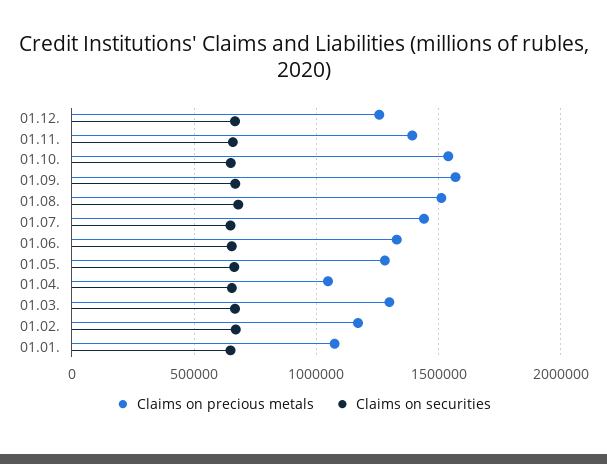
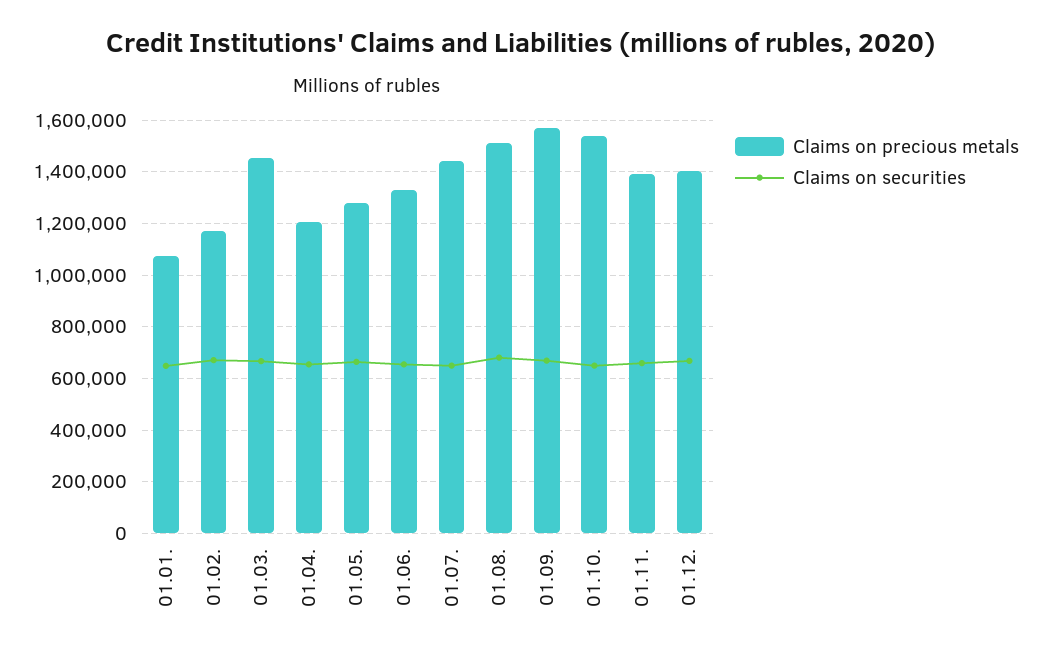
  {
    "Claims on precious metals": {
-     "01.12.": 1250000,
+     "01.12.": 1400000,
      "01.11.": 1400000,
      "01.10.": 1550000,
      "01.09.": 1575000,
      "01.08.": 1500000,
      "01.07.": 1450000,
      "01.06.": 1325000,
      "01.05.": 1275000,
-     "01.04.": 1050000,
+     "01.04.": 1200000,
-     "01.03.": 1300000,
+     "01.03.": 1450000,
      "01.02.": 1175000,
      "01.01.": 1075000
    },
    "Claims on securities": {
      "01.12.": 675000,
      "01.11.": 650000,
      "01.10.": 650000,
      "01.09.": 675000,
      "01.08.": 675000,
      "01.07.": 650000,
      "01.06.": 650000,
      "01.05.": 675000,
      "01.04.": 650000,
      "01.03.": 675000,
      "01.02.": 675000,
      "01.01.": 650000
    }
  }

